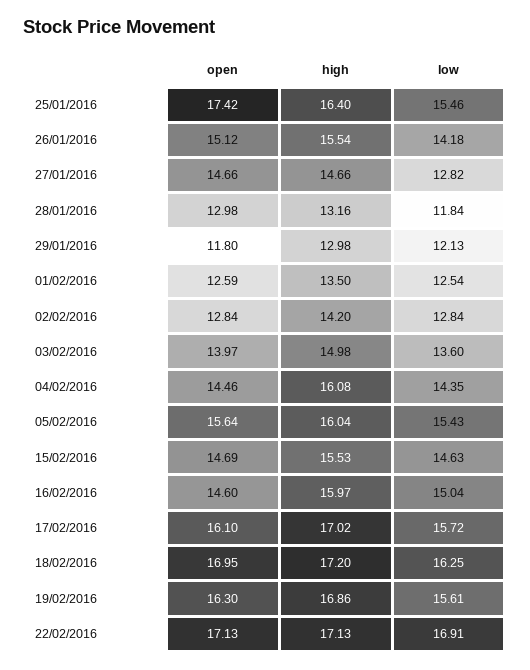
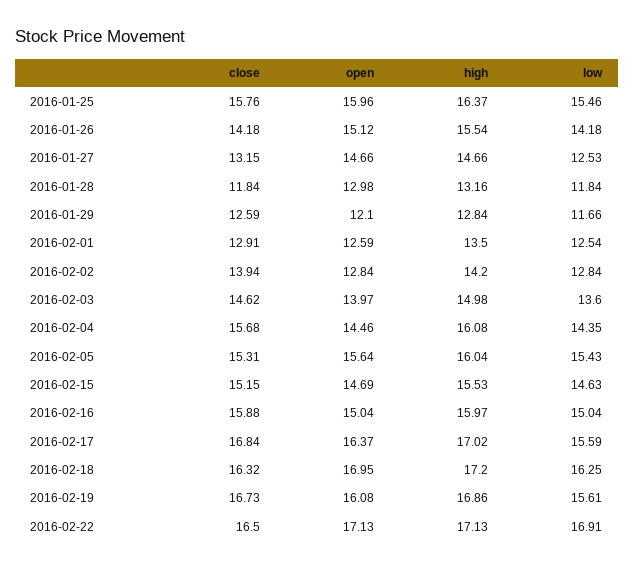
  {
    "open": {
-     "25/01/2016": 17.42,
+     "25/01/2016": 15.96,
      "26/01/2016": 15.12,
      "27/01/2016": 14.66,
      "28/01/2016": 12.98,
-     "29/01/2016": 11.8,
+     "29/01/2016": 12.1,
      "01/02/2016": 12.59,
      "02/02/2016": 12.84,
      "03/02/2016": 13.97,
      "04/02/2016": 14.46,
      "05/02/2016": 15.64,
      "15/02/2016": 14.69,
-     "16/02/2016": 14.6,
+     "16/02/2016": 15.04,
-     "17/02/2016": 16.1,
+     "17/02/2016": 16.37,
      "18/02/2016": 16.95,
-     "19/02/2016": 16.3,
+     "19/02/2016": 16.08,
      "22/02/2016": 17.13
    },
    "high": {
-     "25/01/2016": 16.4,
+     "25/01/2016": 16.37,
      "26/01/2016": 15.54,
      "27/01/2016": 14.66,
      "28/01/2016": 13.16,
-     "29/01/2016": 12.98,
+     "29/01/2016": 12.84,
      "01/02/2016": 13.5,
      "02/02/2016": 14.2,
      "03/02/2016": 14.98,
      "04/02/2016": 16.08,
      "05/02/2016": 16.04,
      "15/02/2016": 15.53,
      "16/02/2016": 15.97,
      "17/02/2016": 17.02,
      "18/02/2016": 17.2,
      "19/02/2016": 16.86,
      "22/02/2016": 17.13
    },
    "low": {
      "25/01/2016": 15.46,
      "26/01/2016": 14.18,
-     "27/01/2016": 12.82,
+     "27/01/2016": 12.53,
      "28/01/2016": 11.84,
-     "29/01/2016": 12.13,
+     "29/01/2016": 11.66,
      "01/02/2016": 12.54,
      "02/02/2016": 12.84,
      "03/02/2016": 13.6,
      "04/02/2016": 14.35,
      "05/02/2016": 15.43,
      "15/02/2016": 14.63,
      "16/02/2016": 15.04,
-     "17/02/2016": 15.72,
+     "17/02/2016": 15.59,
      "18/02/2016": 16.25,
      "19/02/2016": 15.61,
      "22/02/2016": 16.91
-   }
+   },
+   "close": {
+     "25/01/2016": 15.76,
+     "26/01/2016": 14.18,
+     "27/01/2016": 13.15,
+     "28/01/2016": 11.84,
+     "29/01/2016": 12.59,
+     "01/02/2016": 12.91,
+     "02/02/2016": 13.94,
+     "03/02/2016": 14.62,
+     "04/02/2016": 15.68,
+     "05/02/2016": 15.31,
+     "15/02/2016": 15.15,
+     "16/02/2016": 15.88,
+     "17/02/2016": 16.84,
+     "18/02/2016": 16.32,
+     "19/02/2016": 16.73,
+     "22/02/2016": 16.5
+   }
  }

